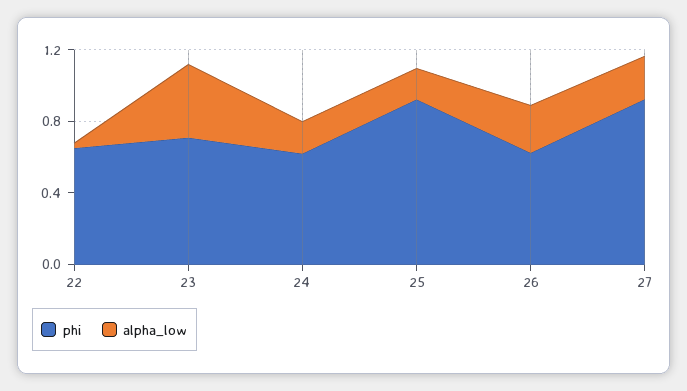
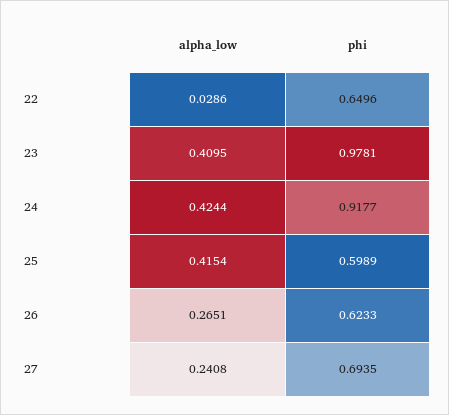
  {
    "phi": {
      "22": 0.6496,
-     "23": 0.7,
+     "23": 0.9781,
-     "24": 0.6,
+     "24": 0.9177,
-     "25": 0.9,
+     "25": 0.5989,
      "26": 0.6233,
-     "27": 0.9
+     "27": 0.6935
    },
    "alpha_low": {
      "22": 0.0286,
      "23": 0.4095,
-     "24": 0.2,
+     "24": 0.4244,
-     "25": 0.2,
+     "25": 0.4154,
      "26": 0.2651,
      "27": 0.2408
    }
  }

